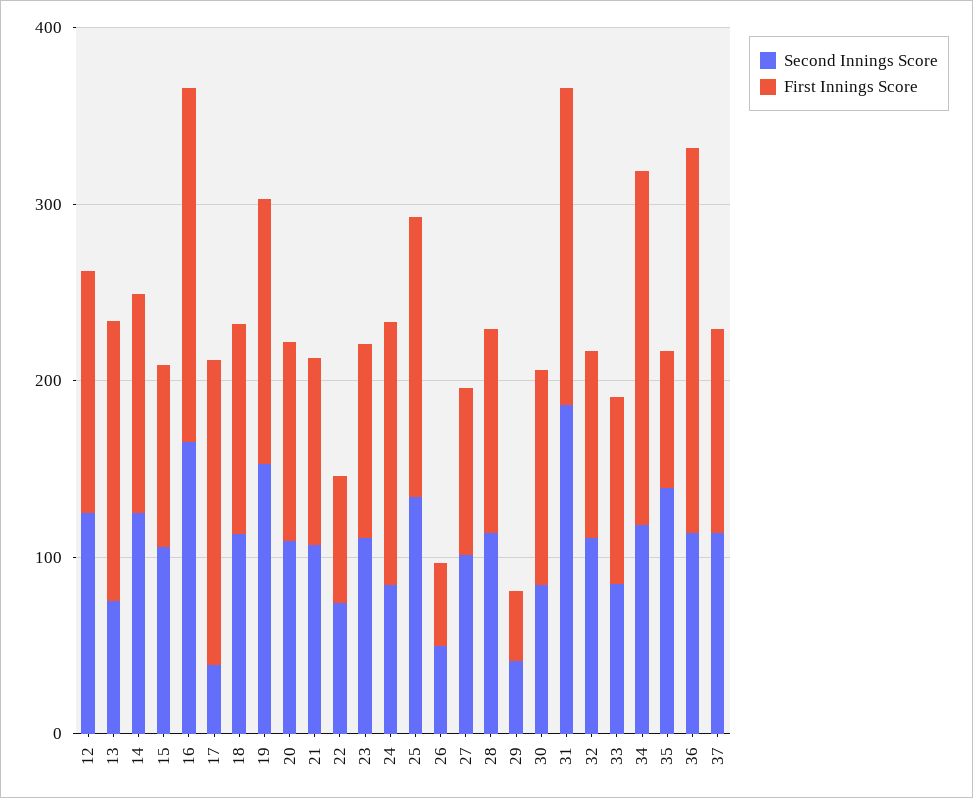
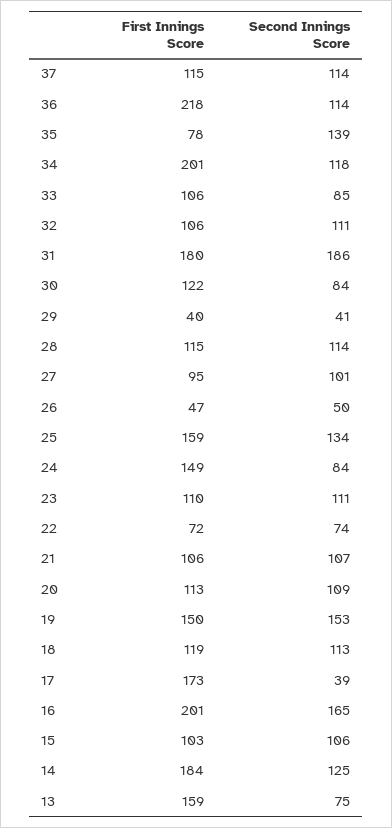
  {
    "Second Innings Score": {
-     "12": 120,
      "13": 75,
      "14": 125,
      "15": 106,
      "16": 165,
      "17": 39,
      "18": 113,
      "19": 153,
      "20": 109,
      "21": 107,
      "22": 74,
      "23": 111,
      "24": 84,
      "25": 134,
      "26": 50,
      "27": 101,
      "28": 114,
      "29": 41,
      "30": 84,
      "31": 186,
      "32": 111,
      "33": 85,
      "34": 118,
      "35": 139,
      "36": 114,
      "37": 114
    },
    "First Innings Score": {
-     "12": 140,
      "13": 159,
-     "14": 120,
+     "14": 184,
      "15": 103,
      "16": 201,
      "17": 173,
      "18": 119,
      "19": 150,
      "20": 113,
      "21": 106,
      "22": 72,
      "23": 110,
      "24": 149,
      "25": 159,
      "26": 47,
      "27": 95,
      "28": 115,
      "29": 40,
      "30": 122,
      "31": 180,
      "32": 106,
      "33": 106,
      "34": 201,
      "35": 78,
      "36": 218,
      "37": 115
    }
  }

